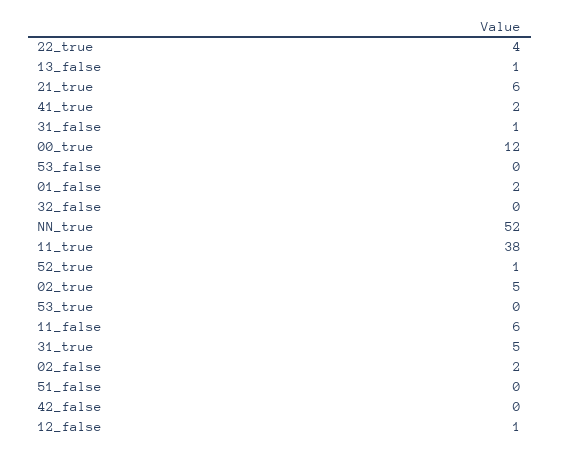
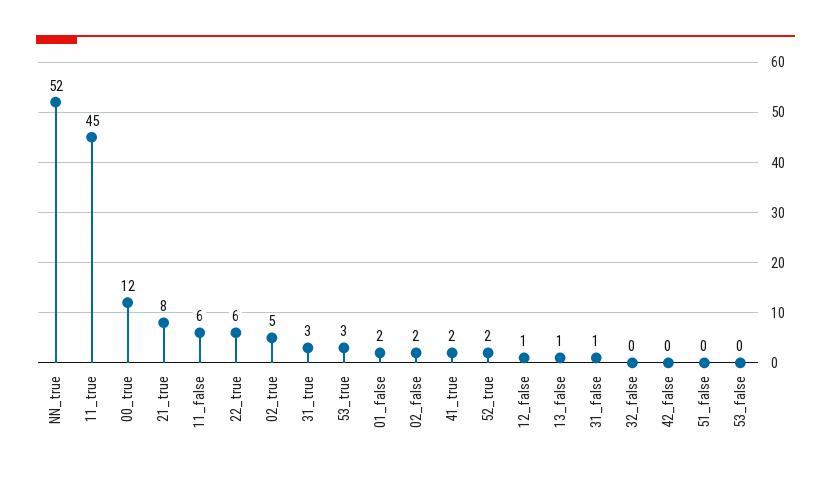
  {
-   "22_true": 4,
+   "22_true": 6,
    "13_false": 1,
-   "21_true": 6,
+   "21_true": 8,
    "41_true": 2,
    "31_false": 1,
    "00_true": 12,
    "53_false": 0,
    "01_false": 2,
    "32_false": 0,
    "NN_true": 52,
-   "11_true": 38,
+   "11_true": 45,
-   "52_true": 1,
+   "52_true": 2,
    "02_true": 5,
-   "53_true": 0,
+   "53_true": 3,
    "11_false": 6,
-   "31_true": 5,
+   "31_true": 3,
    "02_false": 2,
    "51_false": 0,
    "42_false": 0,
    "12_false": 1
  }

